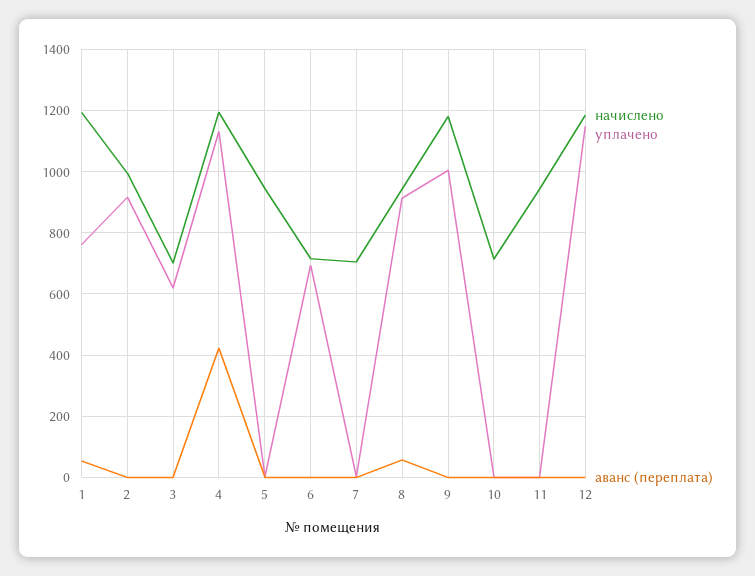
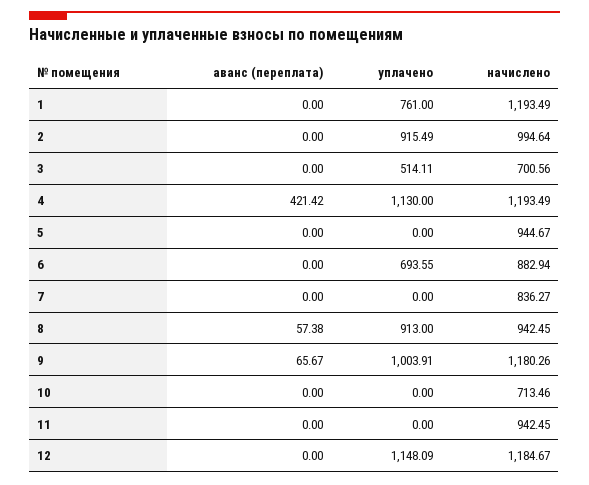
  {
    "начислено": {
      "1": 1193.49,
      "2": 994.64,
      "3": 700.56,
      "4": 1193.49,
      "5": 944.67,
-     "6": 720,
+     "6": 882.94,
-     "7": 700,
+     "7": 836.27,
      "8": 942.45,
      "9": 1180.26,
      "10": 713.46,
      "11": 942.45,
      "12": 1184.67
    },
    "уплачено": {
      "1": 761,
      "2": 915.49,
-     "3": 620,
+     "3": 514.11,
      "4": 1130,
      "5": 0,
      "6": 693.55,
      "7": 0,
      "8": 913,
      "9": 1003.91,
      "10": 0,
      "11": 0,
      "12": 1148.09
    },
    "аванс (переплата)": {
-     "1": 60,
+     "1": 0,
      "2": 0,
      "3": 0,
      "4": 421.42,
      "5": 0,
      "6": 0,
      "7": 0,
      "8": 57.38,
-     "9": 0,
+     "9": 65.67,
      "10": 0,
      "11": 0,
      "12": 0
    }
  }

